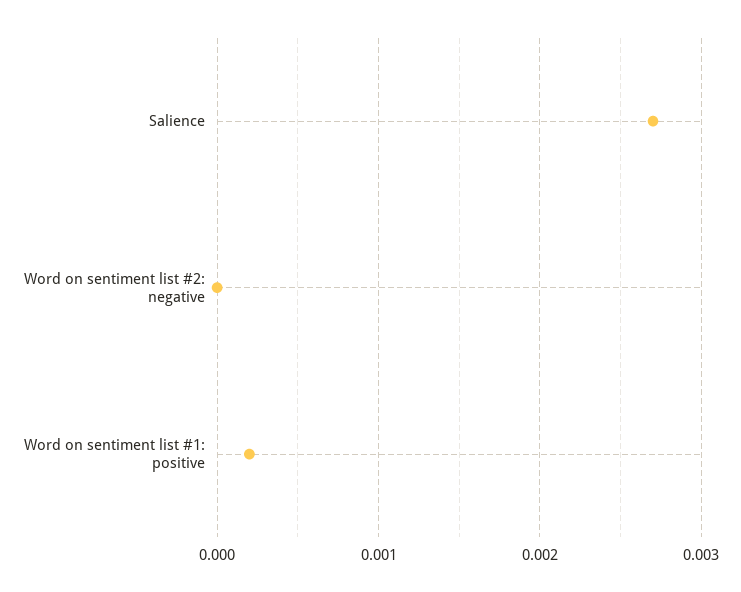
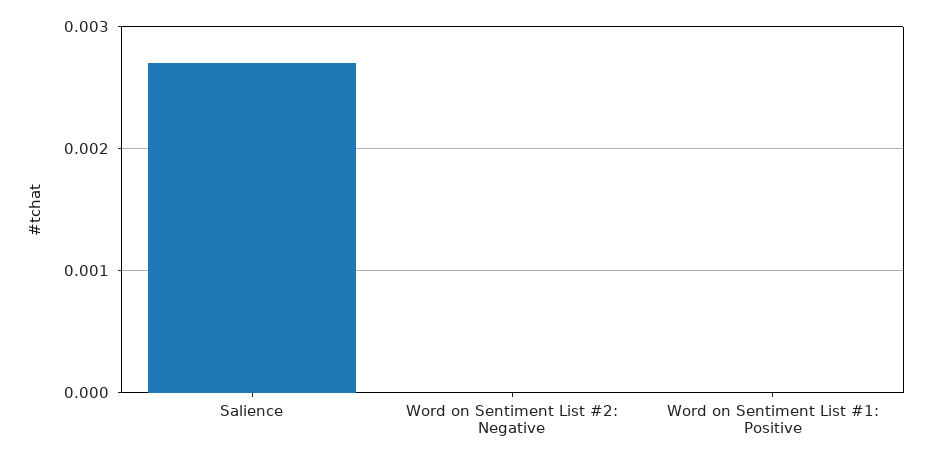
  {
    "Salience": 0.0027,
    "Word on sentiment list #2: negative": 0,
-   "Word on sentiment list #1: positive": 0.0002
+   "Word on sentiment list #1: positive": 0
  }

